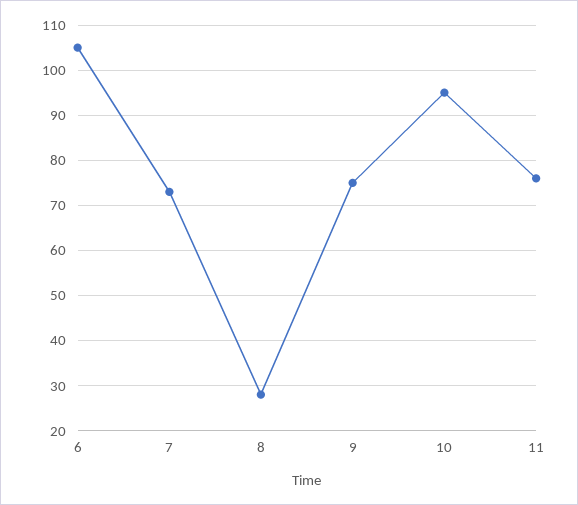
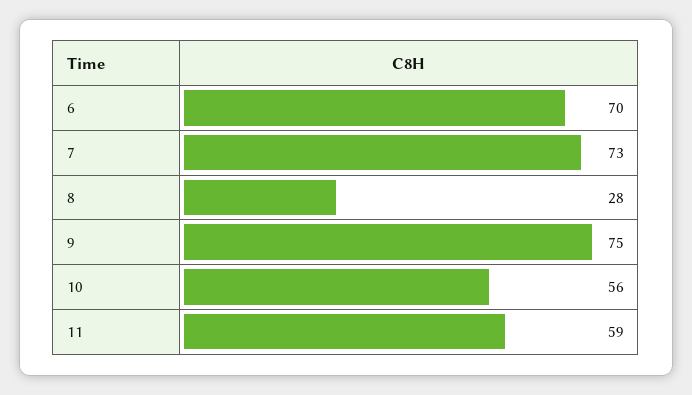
  {
-   "6": 105,
+   "6": 70,
    "7": 73,
    "8": 28,
    "9": 75,
-   "10": 95,
+   "10": 56,
-   "11": 75
+   "11": 59
  }

